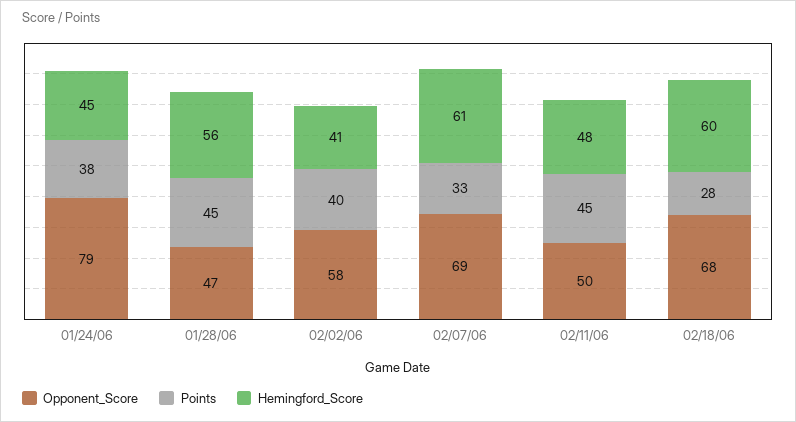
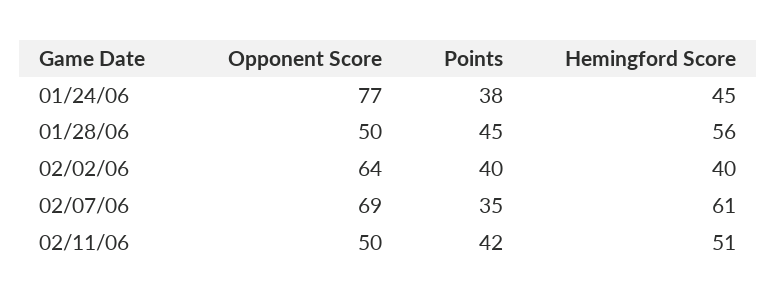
  {
    "Opponent_Score": {
-     "01/24/06": 79,
+     "01/24/06": 77,
-     "01/28/06": 47,
+     "01/28/06": 50,
-     "02/02/06": 58,
+     "02/02/06": 64,
      "02/07/06": 69,
-     "02/11/06": 50,
+     "02/11/06": 50
-     "02/18/06": 68
    },
    "Points": {
      "01/24/06": 38,
      "01/28/06": 45,
      "02/02/06": 40,
-     "02/07/06": 33,
+     "02/07/06": 35,
-     "02/11/06": 45,
+     "02/11/06": 42
-     "02/18/06": 28
    },
    "Hemingford_Score": {
      "01/24/06": 45,
      "01/28/06": 56,
-     "02/02/06": 41,
+     "02/02/06": 40,
      "02/07/06": 61,
-     "02/11/06": 48,
+     "02/11/06": 51
-     "02/18/06": 60
    }
  }

